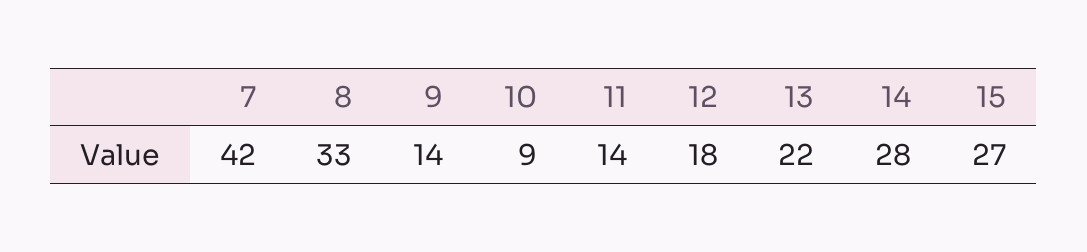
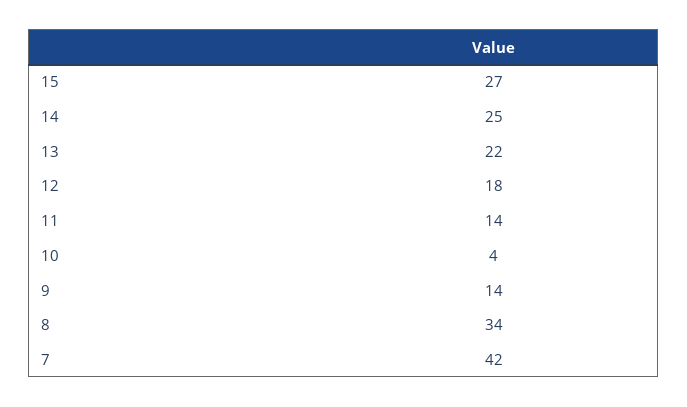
  {
    "7": 42,
-   "8": 33,
+   "8": 34,
    "9": 14,
-   "10": 9,
+   "10": 4,
    "11": 14,
    "12": 18,
    "13": 22,
-   "14": 28,
+   "14": 25,
    "15": 27
  }

